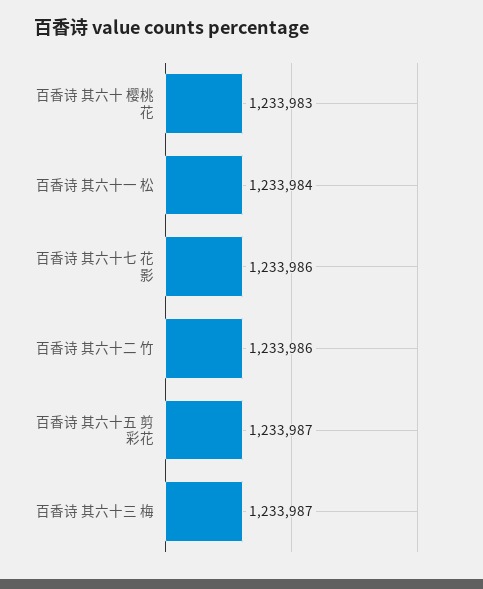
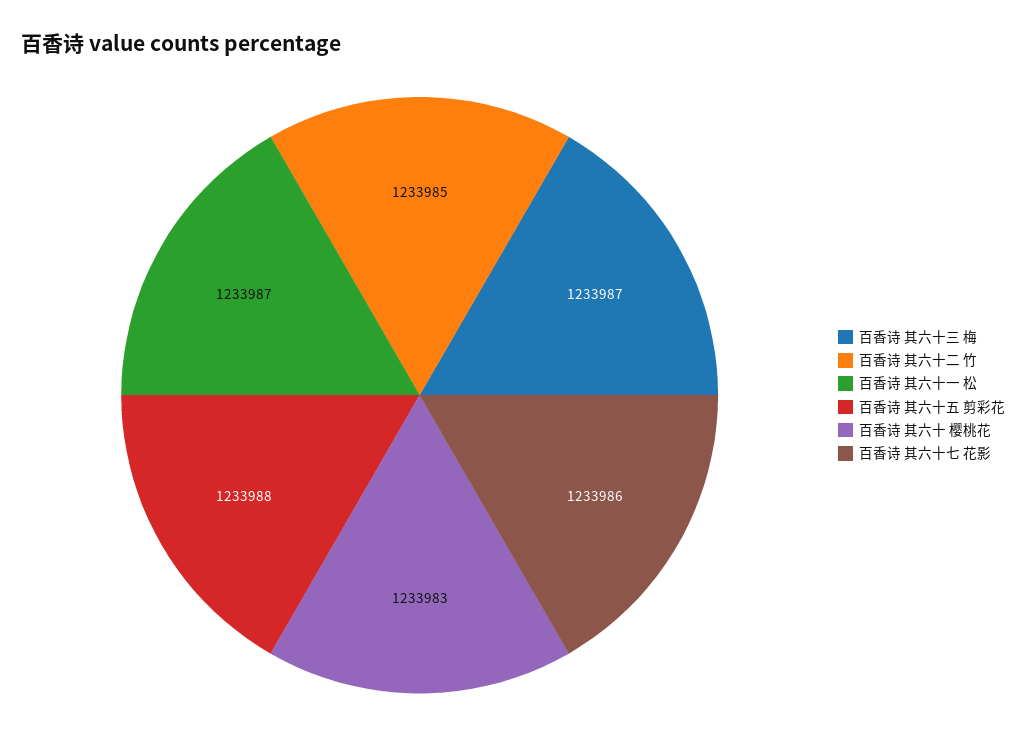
  {
    "百香诗 其六十 樱桃花": 1233983,
-   "百香诗 其六十一 松": 1233984,
+   "百香诗 其六十一 松": 1233987,
    "百香诗 其六十七 花影": 1233986,
-   "百香诗 其六十二 竹": 1233986,
+   "百香诗 其六十二 竹": 1233985,
-   "百香诗 其六十五 剪彩花": 1233987,
+   "百香诗 其六十五 剪彩花": 1233988,
    "百香诗 其六十三 梅": 1233987
  }

